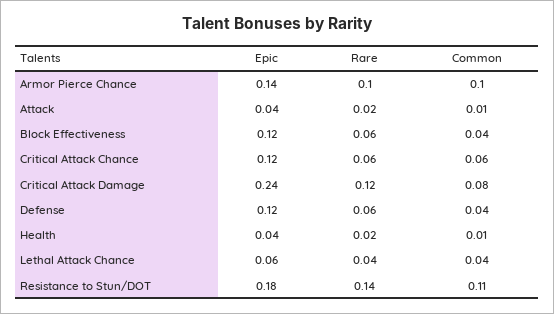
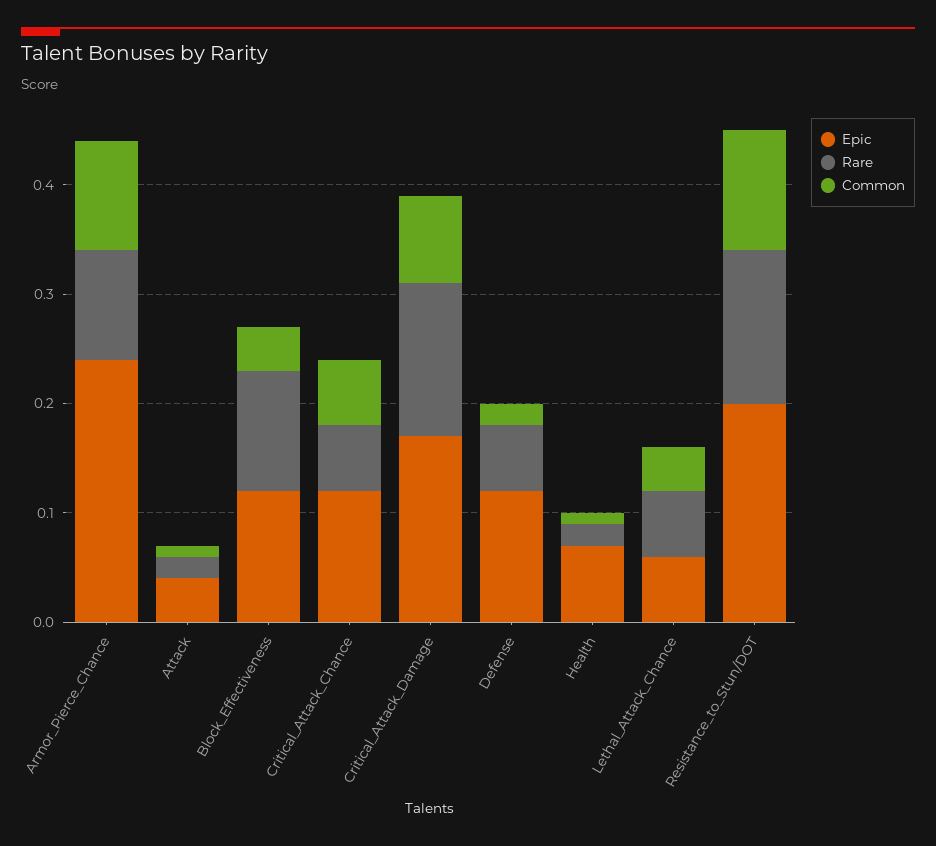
  {
    "Epic": {
-     "Armor Pierce Chance": 0.14,
+     "Armor Pierce Chance": 0.24,
      "Attack": 0.04,
      "Block Effectiveness": 0.12,
      "Critical Attack Chance": 0.12,
-     "Critical Attack Damage": 0.24,
+     "Critical Attack Damage": 0.17,
      "Defense": 0.12,
-     "Health": 0.04,
+     "Health": 0.07,
      "Lethal Attack Chance": 0.06,
-     "Resistance to Stun/DOT": 0.18
+     "Resistance to Stun/DOT": 0.2
    },
    "Rare": {
      "Armor Pierce Chance": 0.1,
      "Attack": 0.02,
-     "Block Effectiveness": 0.06,
+     "Block Effectiveness": 0.11,
      "Critical Attack Chance": 0.06,
-     "Critical Attack Damage": 0.12,
+     "Critical Attack Damage": 0.14,
      "Defense": 0.06,
      "Health": 0.02,
-     "Lethal Attack Chance": 0.04,
+     "Lethal Attack Chance": 0.06,
      "Resistance to Stun/DOT": 0.14
    },
    "Common": {
      "Armor Pierce Chance": 0.1,
      "Attack": 0.01,
      "Block Effectiveness": 0.04,
      "Critical Attack Chance": 0.06,
      "Critical Attack Damage": 0.08,
-     "Defense": 0.04,
+     "Defense": 0.02,
      "Health": 0.01,
      "Lethal Attack Chance": 0.04,
      "Resistance to Stun/DOT": 0.11
    }
  }

